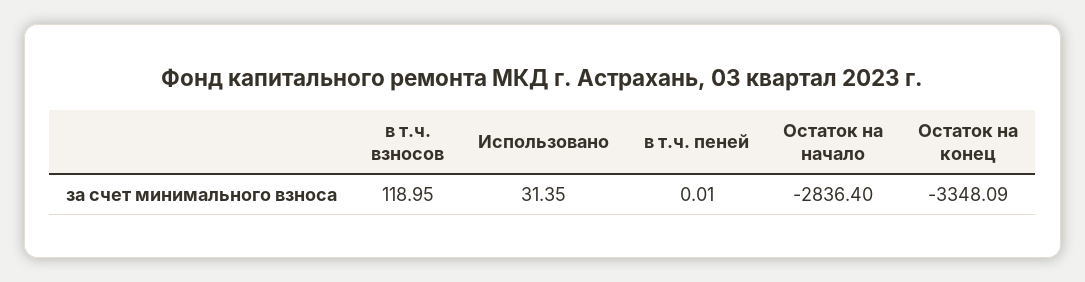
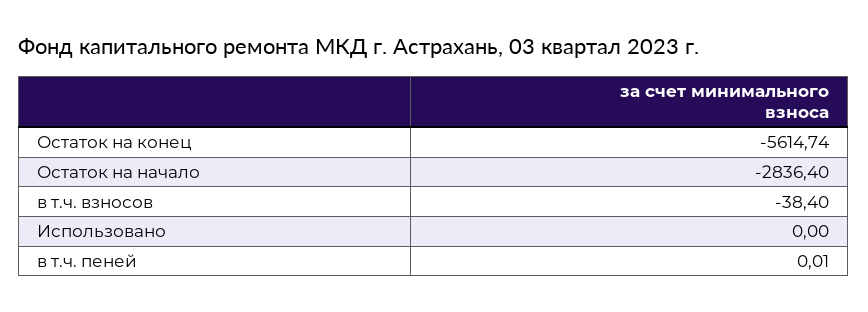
  {
-   "в т.ч. взносов": 118.95,
+   "в т.ч. взносов": -38.4,
-   "Использовано": 31.35,
+   "Использовано": 0,
    "в т.ч. пеней": 0.01,
    "Остаток на начало": -2836.4,
-   "Остаток на конец": -3348.09
+   "Остаток на конец": -5614.74
  }

